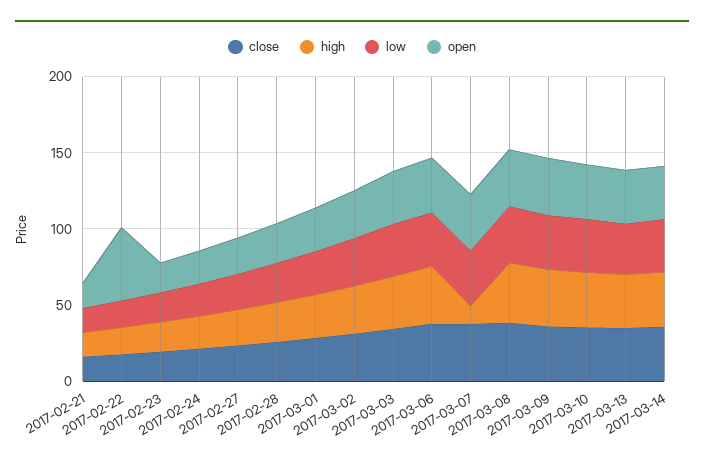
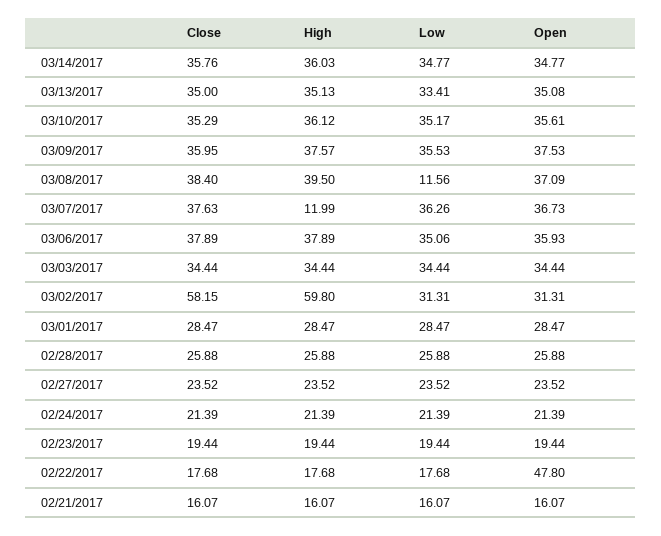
  {
    "close": {
      "2017-02-21": 16.07,
      "2017-02-22": 17.68,
      "2017-02-23": 19.44,
      "2017-02-24": 21.39,
      "2017-02-27": 23.52,
      "2017-02-28": 25.88,
      "2017-03-01": 28.47,
-     "2017-03-02": 30,
+     "2017-03-02": 58.15,
      "2017-03-03": 34.44,
      "2017-03-06": 37.89,
      "2017-03-07": 37.63,
      "2017-03-08": 38.4,
      "2017-03-09": 35.95,
      "2017-03-10": 35.29,
      "2017-03-13": 35,
      "2017-03-14": 35.76
    },
    "high": {
      "2017-02-21": 16.07,
      "2017-02-22": 17.68,
      "2017-02-23": 19.44,
      "2017-02-24": 21.39,
      "2017-02-27": 23.52,
      "2017-02-28": 25.88,
      "2017-03-01": 28.47,
-     "2017-03-02": 30,
+     "2017-03-02": 59.8,
      "2017-03-03": 34.44,
      "2017-03-06": 37.89,
      "2017-03-07": 11.99,
      "2017-03-08": 39.5,
      "2017-03-09": 37.57,
      "2017-03-10": 36.12,
      "2017-03-13": 35.13,
      "2017-03-14": 36.03
    },
    "low": {
      "2017-02-21": 16.07,
      "2017-02-22": 17.68,
      "2017-02-23": 19.44,
      "2017-02-24": 21.39,
      "2017-02-27": 23.52,
      "2017-02-28": 25.88,
      "2017-03-01": 28.47,
      "2017-03-02": 31.31,
      "2017-03-03": 34.44,
      "2017-03-06": 35.06,
      "2017-03-07": 36.26,
-     "2017-03-08": 40,
+     "2017-03-08": 11.56,
      "2017-03-09": 35.53,
      "2017-03-10": 35.17,
      "2017-03-13": 33.41,
      "2017-03-14": 34.77
    },
    "open": {
      "2017-02-21": 16.07,
      "2017-02-22": 47.8,
      "2017-02-23": 19.44,
      "2017-02-24": 21.39,
      "2017-02-27": 23.52,
      "2017-02-28": 25.88,
      "2017-03-01": 28.47,
      "2017-03-02": 31.31,
      "2017-03-03": 34.44,
      "2017-03-06": 35.93,
      "2017-03-07": 36.73,
      "2017-03-08": 37.09,
      "2017-03-09": 37.53,
      "2017-03-10": 35.61,
      "2017-03-13": 35.08,
      "2017-03-14": 34.77
    }
  }

